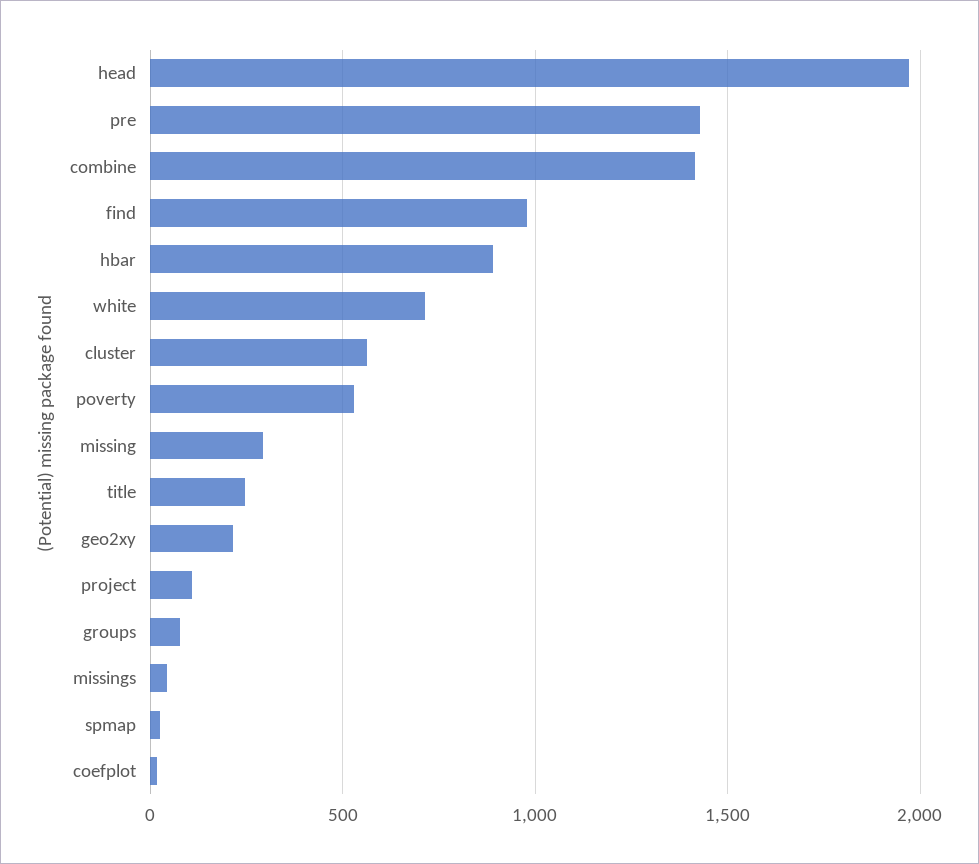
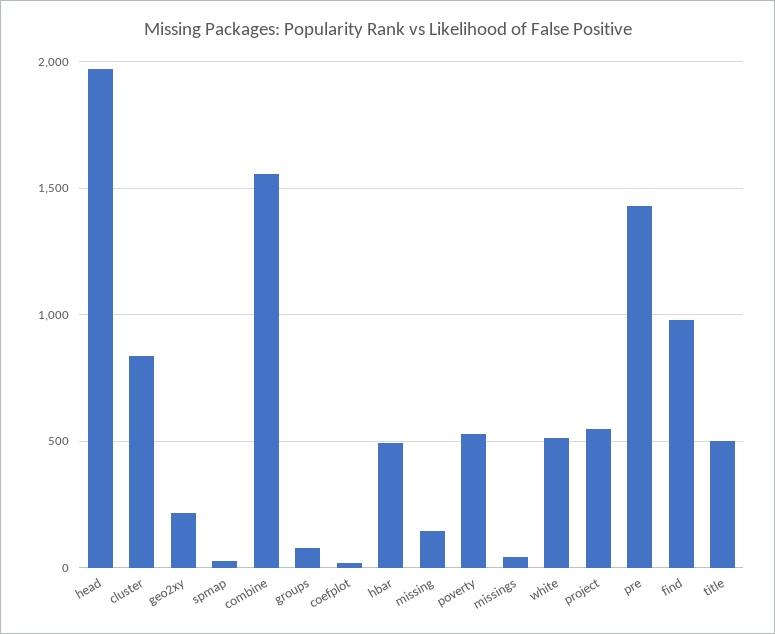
  {
    "head": 1950,
    "pre": 1450,
-   "combine": 1400,
+   "combine": 1550,
    "find": 1000,
-   "hbar": 900,
+   "hbar": 500,
-   "white": 700,
+   "white": 500,
-   "cluster": 550,
+   "cluster": 850,
    "poverty": 550,
-   "missing": 300,
+   "missing": 150,
-   "title": 250,
+   "title": 500,
    "geo2xy": 200,
-   "project": 100,
+   "project": 550,
    "groups": 100,
    "missings": 50,
    "spmap": 50,
    "coefplot": 0
  }

